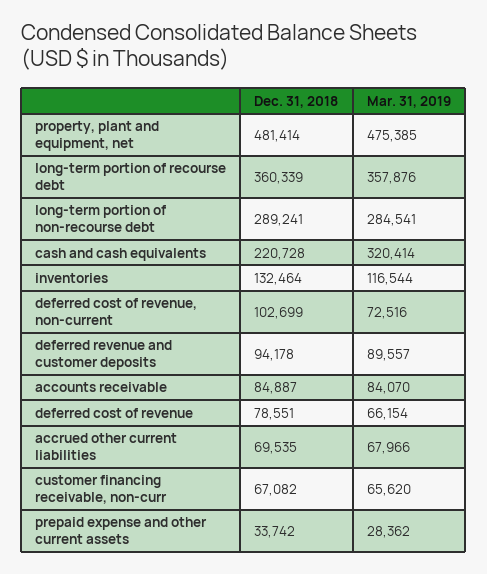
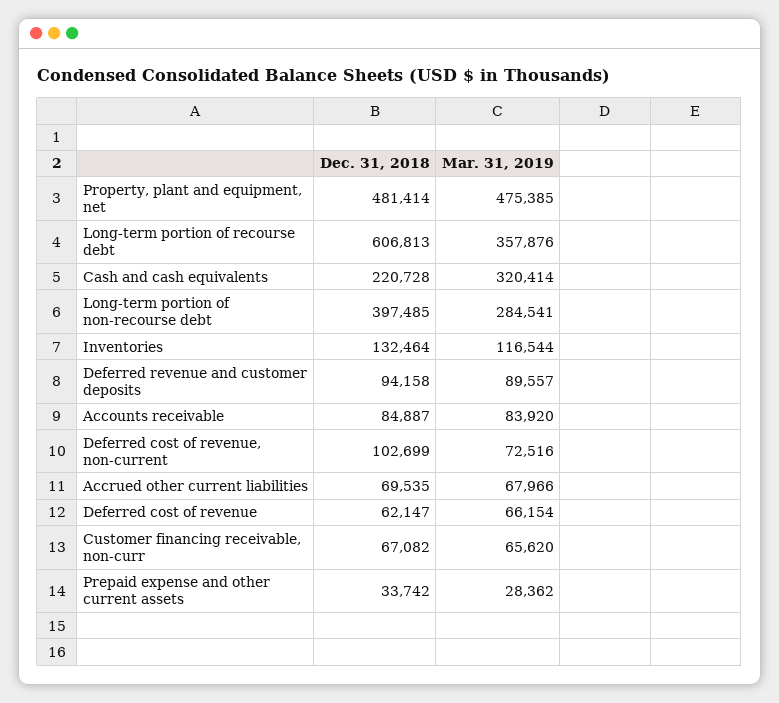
  {
    "Dec. 31, 2018": {
      "property, plant and equipment, net": 481414,
-     "long-term portion of recourse debt": 360339,
+     "long-term portion of recourse debt": 606813,
-     "long-term portion of non-recourse debt": 289241,
+     "long-term portion of non-recourse debt": 397485,
      "cash and cash equivalents": 220728,
      "inventories": 132464,
      "deferred cost of revenue, non-current": 102699,
-     "deferred revenue and customer deposits": 94178,
+     "deferred revenue and customer deposits": 94158,
      "accounts receivable": 84887,
-     "deferred cost of revenue": 78551,
+     "deferred cost of revenue": 62147,
      "accrued other current liabilities": 69535,
      "customer financing receivable, non-curr": 67082,
      "prepaid expense and other current assets": 33742
    },
    "Mar. 31, 2019": {
      "property, plant and equipment, net": 475385,
      "long-term portion of recourse debt": 357876,
      "long-term portion of non-recourse debt": 284541,
      "cash and cash equivalents": 320414,
      "inventories": 116544,
      "deferred cost of revenue, non-current": 72516,
      "deferred revenue and customer deposits": 89557,
-     "accounts receivable": 84070,
+     "accounts receivable": 83920,
      "deferred cost of revenue": 66154,
      "accrued other current liabilities": 67966,
      "customer financing receivable, non-curr": 65620,
      "prepaid expense and other current assets": 28362
    }
  }

